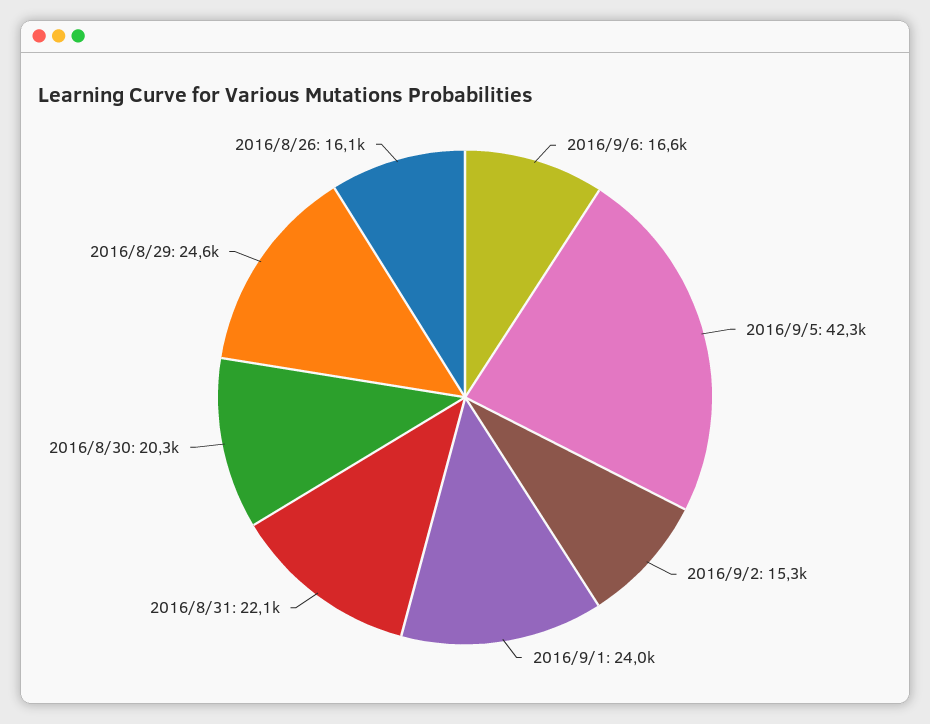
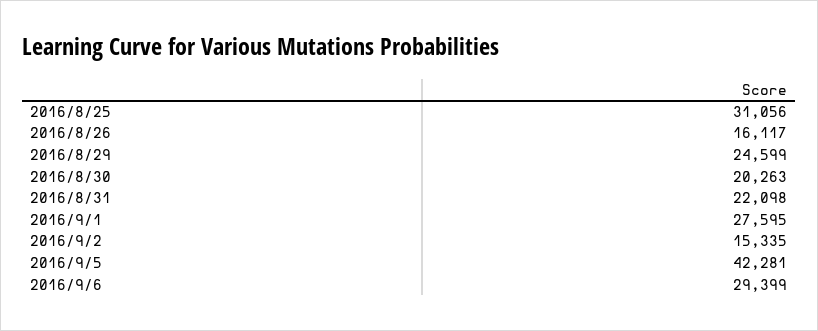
  {
-   "2016/9/6": 16600,
+   "2016/9/6": 29399,
    "2016/9/5": 42281,
    "2016/9/2": 15335,
-   "2016/9/1": 24000,
+   "2016/9/1": 27595,
    "2016/8/31": 22098,
    "2016/8/30": 20263,
    "2016/8/29": 24599,
-   "2016/8/26": 16117
+   "2016/8/26": 16117,
+   "2016/8/25": 31056
  }

